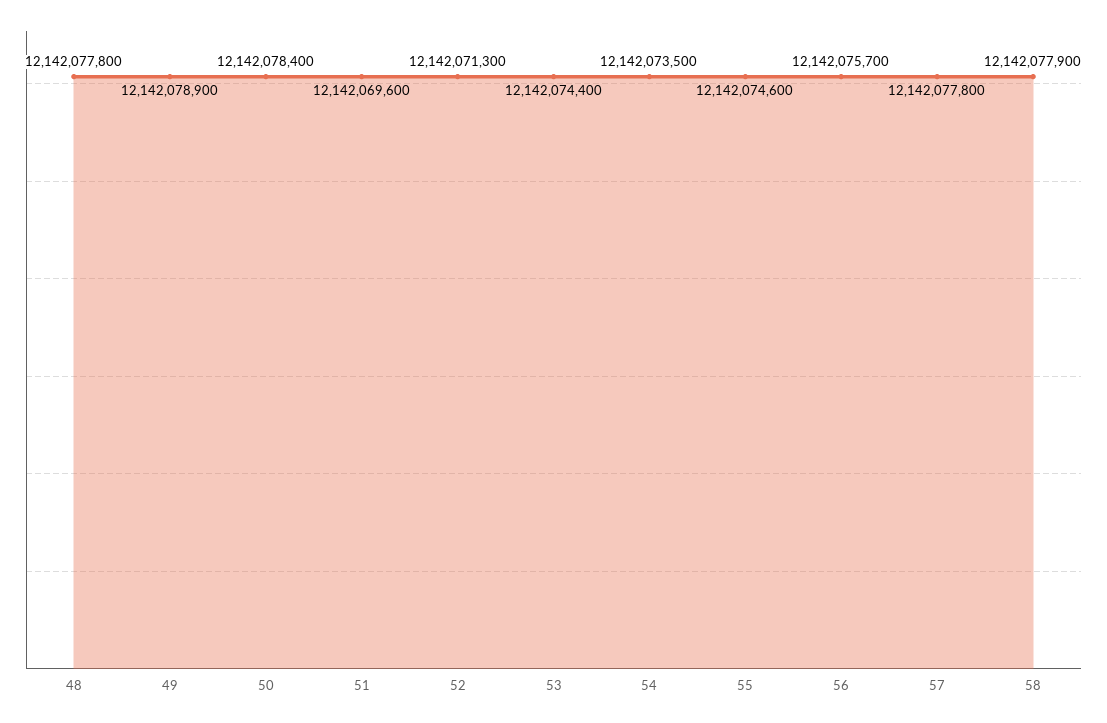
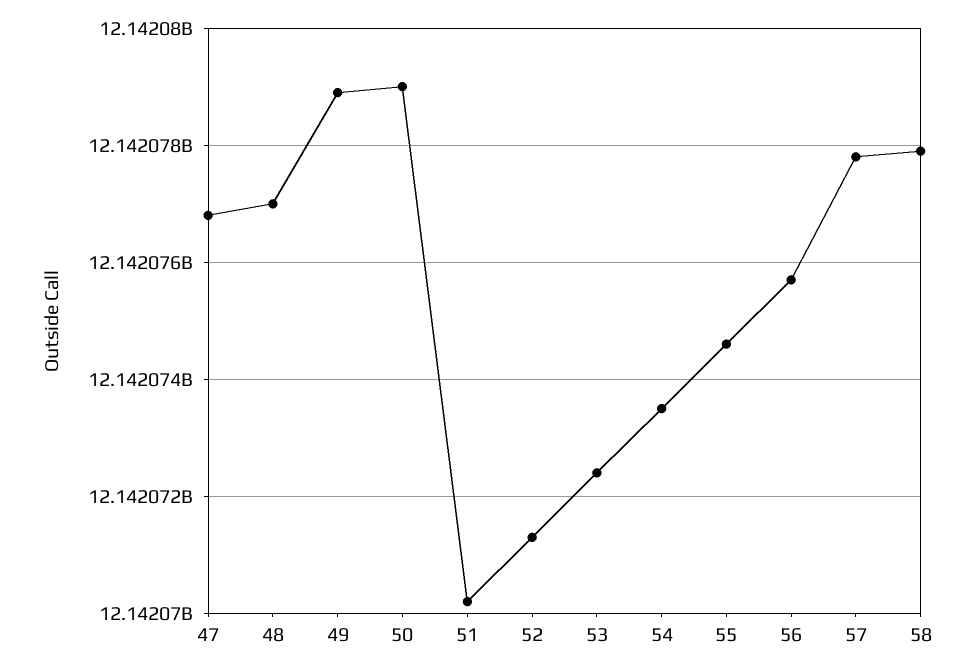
  {
-   "48": 12142077800,
+   "48": 12142077000,
    "49": 12142078900,
-   "50": 12142078400,
+   "50": 12142079000,
-   "51": 12142069600,
+   "51": 12142070200,
    "52": 12142071300,
-   "53": 12142074400,
+   "53": 12142072400,
    "54": 12142073500,
    "55": 12142074600,
    "56": 12142075700,
    "57": 12142077800,
-   "58": 12142077900
+   "58": 12142077900,
+   "47": 12142076800
  }

